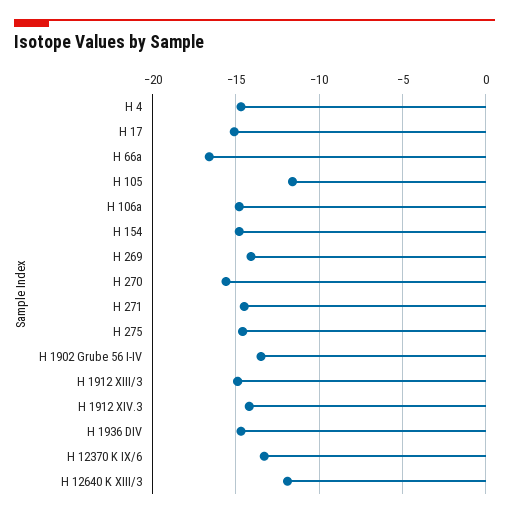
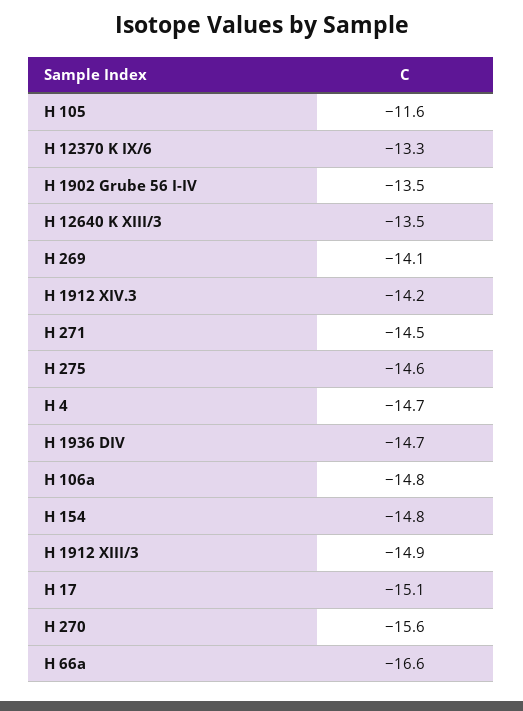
  {
    "H 4": -14.7,
    "H 17": -15.1,
    "H 66a": -16.6,
    "H 105": -11.6,
    "H 106a": -14.8,
    "H 154": -14.8,
    "H 269": -14.1,
    "H 270": -15.6,
    "H 271": -14.5,
    "H 275": -14.6,
    "H 1902 Grube 56 I-IV": -13.5,
    "H 1912 XIII/3": -14.9,
    "H 1912 XIV.3": -14.2,
    "H 1936 DIV": -14.7,
    "H 12370 K IX/6": -13.3,
-   "H 12640 K XIII/3": -12
+   "H 12640 K XIII/3": -13.5
  }

